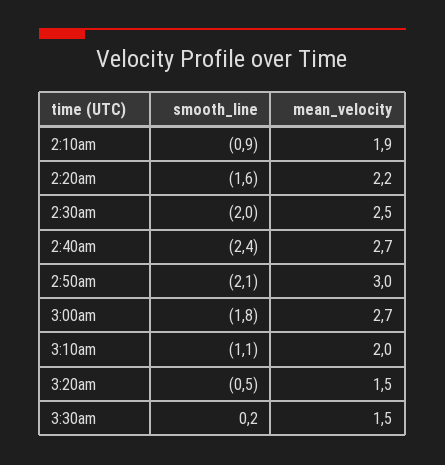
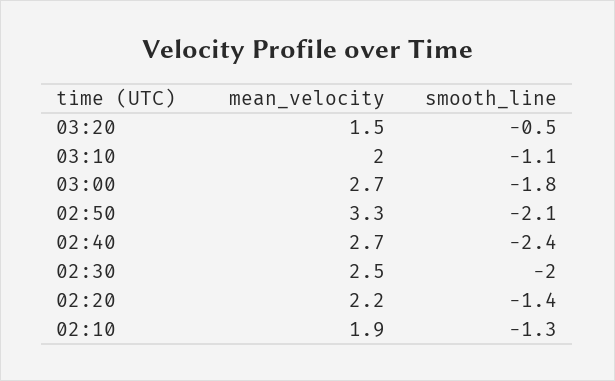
  {
    "smooth_line": {
-     "2:10am": -0.9,
+     "2:10am": -1.3,
-     "2:20am": -1.6,
+     "2:20am": -1.4,
      "2:30am": -2,
      "2:40am": -2.4,
      "2:50am": -2.1,
      "3:00am": -1.8,
      "3:10am": -1.1,
-     "3:20am": -0.5,
+     "3:20am": -0.5
-     "3:30am": 0.2
    },
    "mean_velocity": {
      "2:10am": 1.9,
      "2:20am": 2.2,
      "2:30am": 2.5,
      "2:40am": 2.7,
-     "2:50am": 3,
+     "2:50am": 3.3,
      "3:00am": 2.7,
      "3:10am": 2,
-     "3:20am": 1.5,
+     "3:20am": 1.5
-     "3:30am": 1.5
    }
  }

